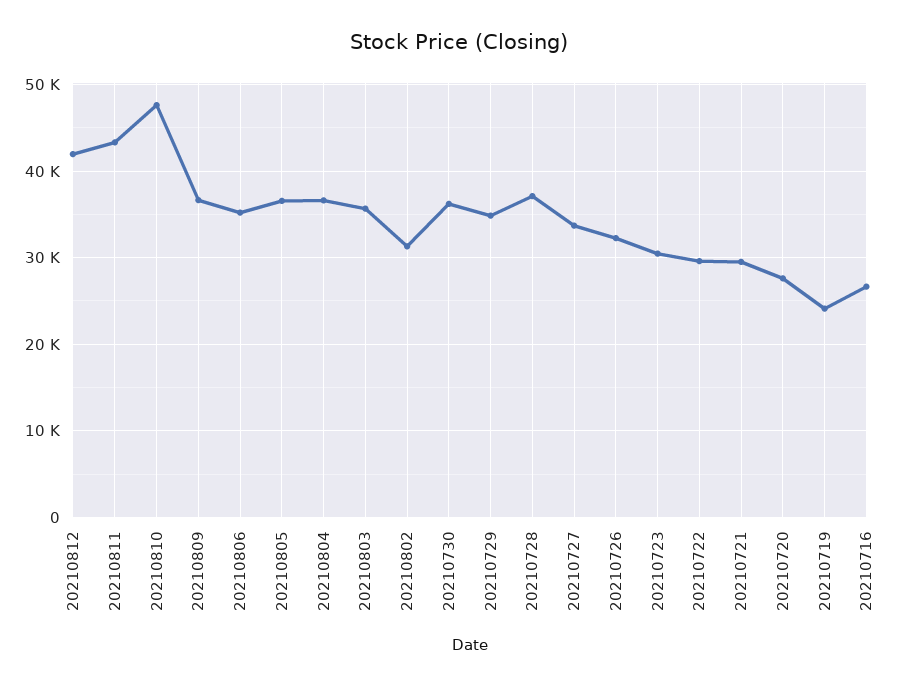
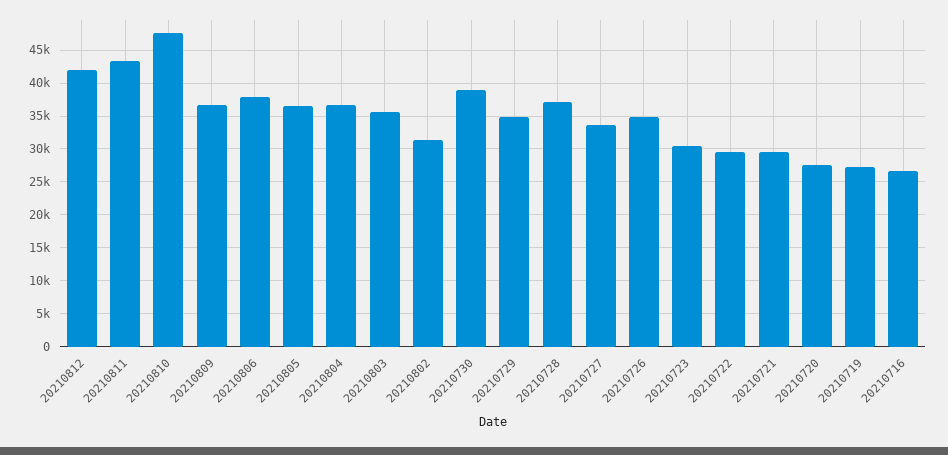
  {
    "20210812": 42000,
    "20210811": 43000,
    "20210810": 48000,
    "20210809": 37000,
-   "20210806": 35000,
+   "20210806": 38000,
    "20210805": 37000,
    "20210804": 37000,
    "20210803": 36000,
    "20210802": 31000,
-   "20210730": 36000,
+   "20210730": 39000,
    "20210729": 35000,
    "20210728": 37000,
    "20210727": 34000,
-   "20210726": 32000,
+   "20210726": 35000,
    "20210723": 30000,
    "20210722": 30000,
    "20210721": 30000,
    "20210720": 28000,
-   "20210719": 24000,
+   "20210719": 27000,
    "20210716": 27000
  }

